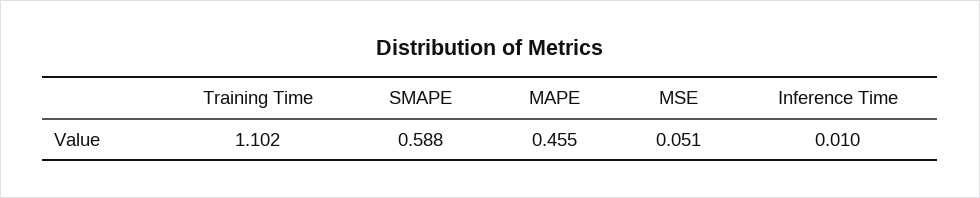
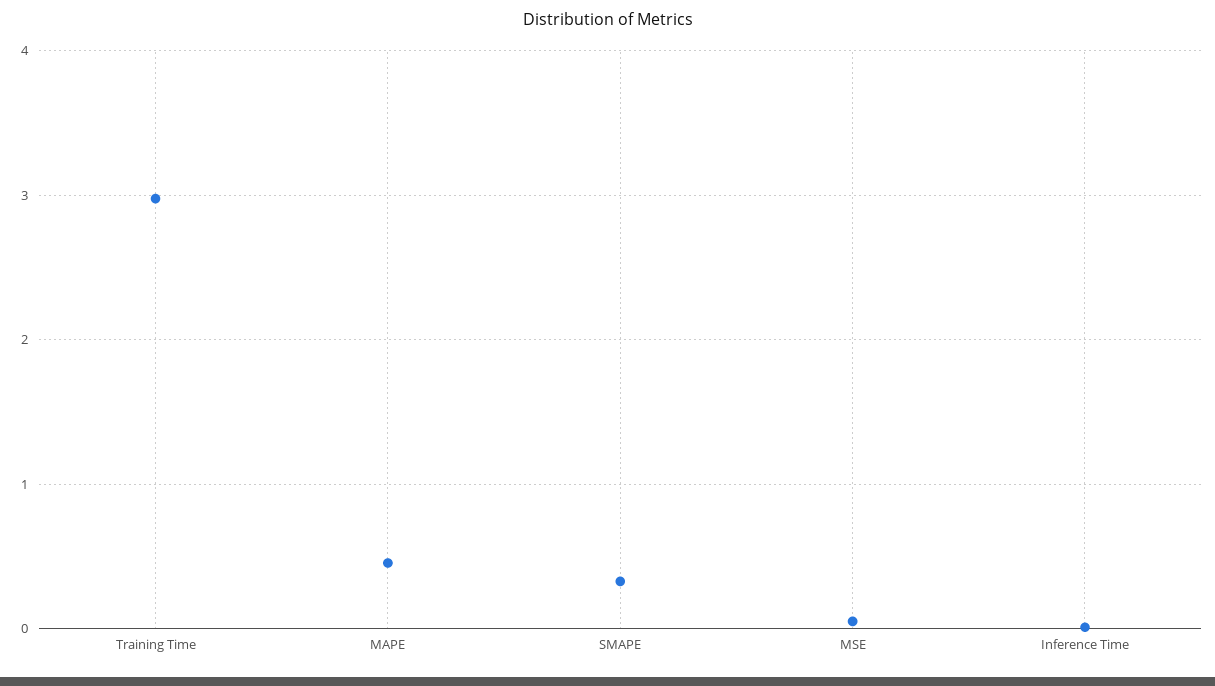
  {
-   "Training Time": 1.102,
+   "Training Time": 3,
-   "SMAPE": 0.588,
+   "SMAPE": 0.3,
    "MAPE": 0.455,
    "MSE": 0.051,
    "Inference Time": 0.01
  }

